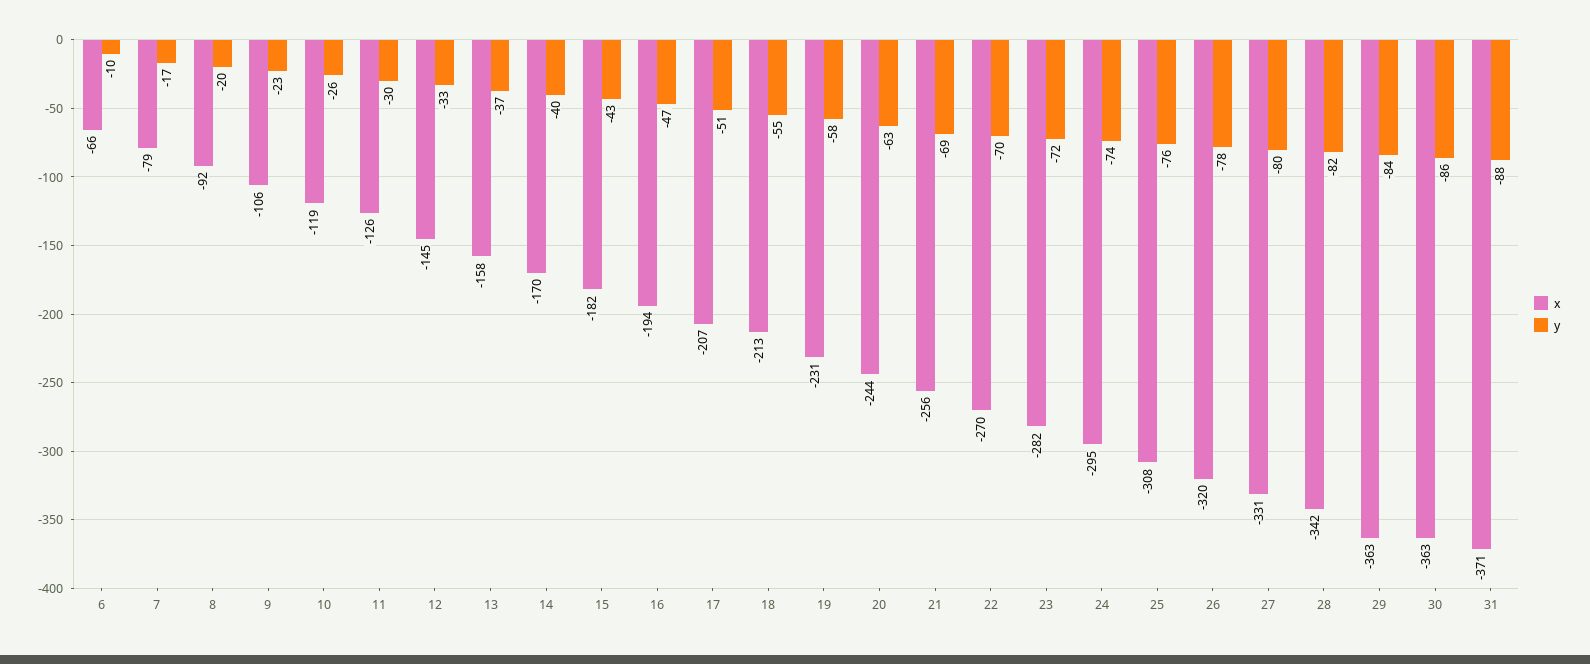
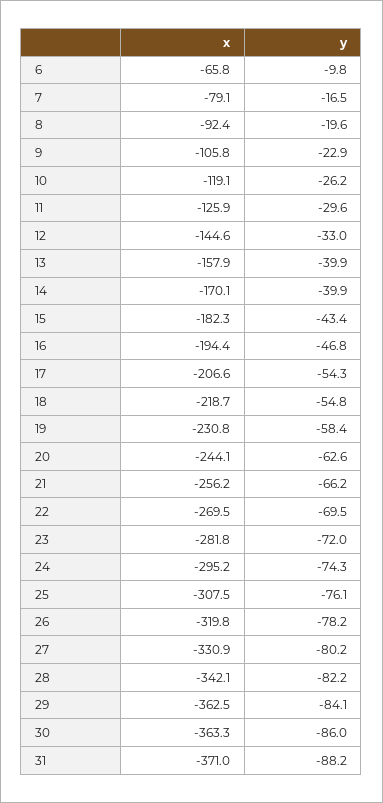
  {
    "x": {
      "6": -65.8,
      "7": -79.1,
      "8": -92.4,
      "9": -105.8,
      "10": -119.1,
      "11": -125.9,
      "12": -144.6,
      "13": -157.9,
      "14": -170.1,
      "15": -182.3,
      "16": -194.4,
      "17": -206.6,
-     "18": -213,
+     "18": -218.7,
      "19": -230.8,
      "20": -244.1,
      "21": -256.2,
      "22": -269.5,
      "23": -281.8,
      "24": -295.2,
      "25": -307.5,
      "26": -319.8,
      "27": -330.9,
      "28": -342.1,
      "29": -362.5,
      "30": -363.3,
      "31": -371
    },
    "y": {
      "6": -9.8,
      "7": -16.5,
      "8": -19.6,
      "9": -22.9,
      "10": -26.2,
      "11": -29.6,
      "12": -33,
-     "13": -37,
+     "13": -39.9,
      "14": -39.9,
      "15": -43.4,
      "16": -46.8,
-     "17": -51,
+     "17": -54.3,
      "18": -54.8,
      "19": -58.4,
      "20": -62.6,
-     "21": -69,
+     "21": -66.2,
      "22": -69.5,
      "23": -72,
      "24": -74.3,
      "25": -76.1,
      "26": -78.2,
      "27": -80.2,
      "28": -82.2,
      "29": -84.1,
      "30": -86,
      "31": -88.2
    }
  }

